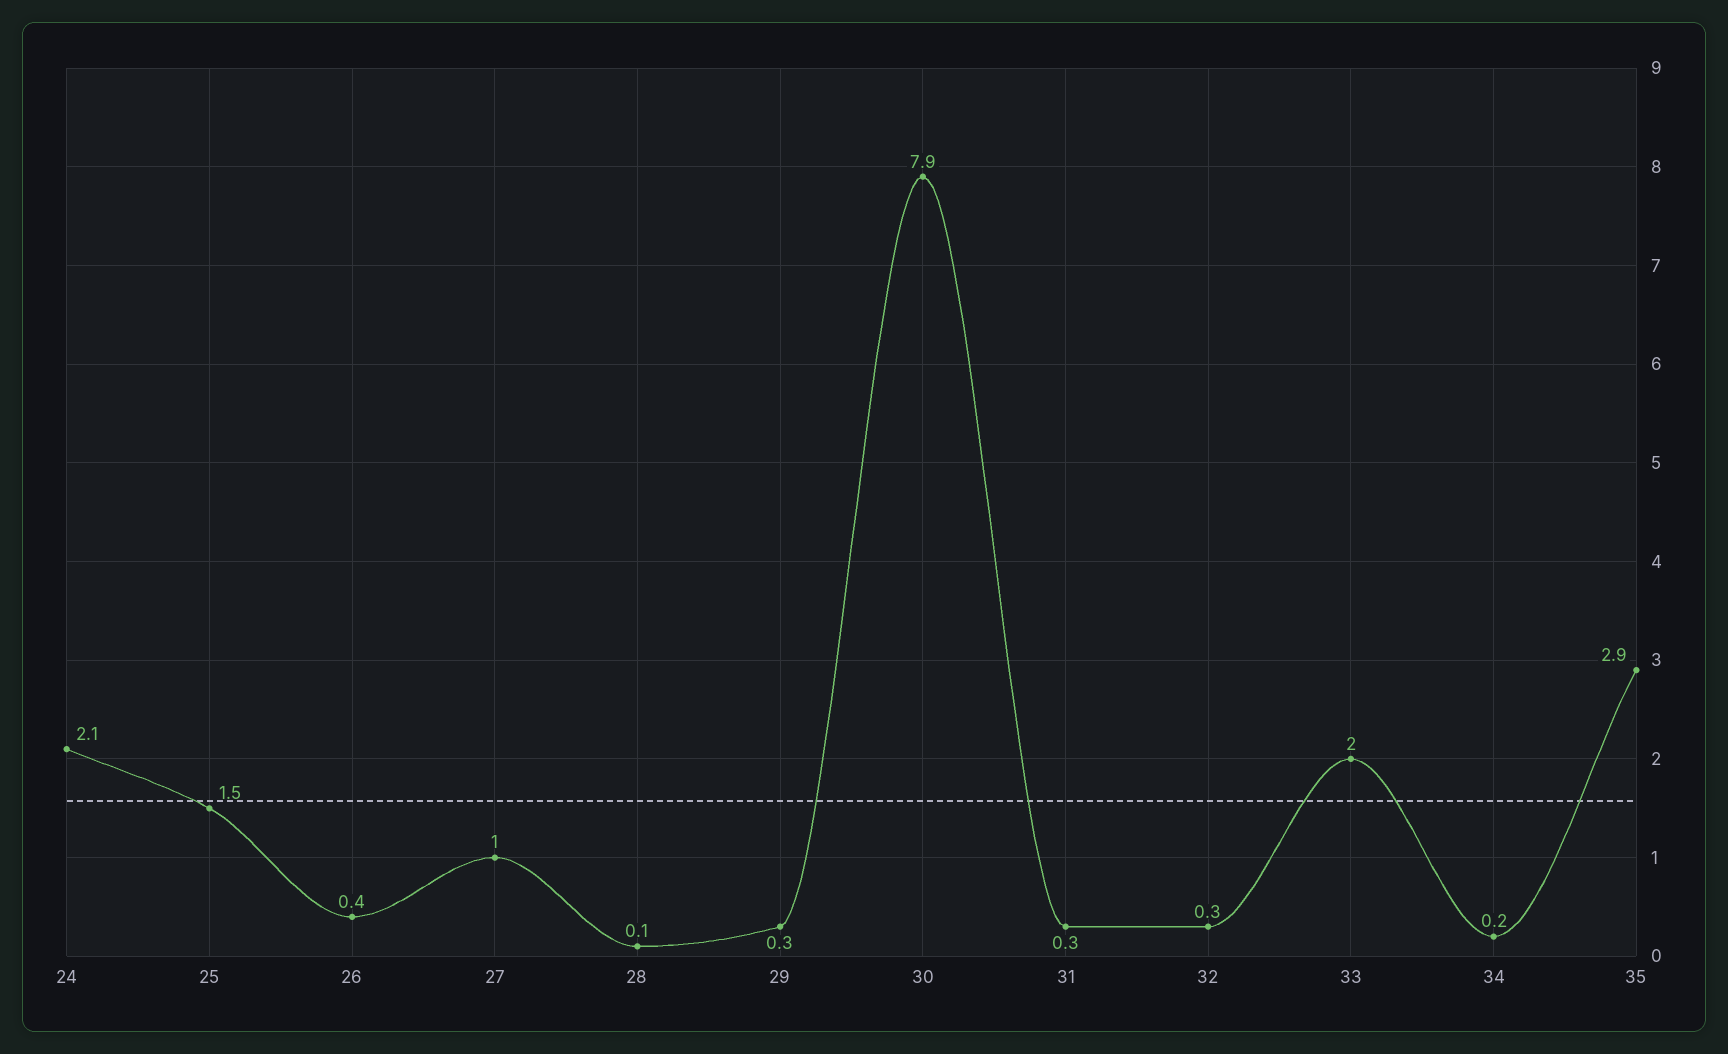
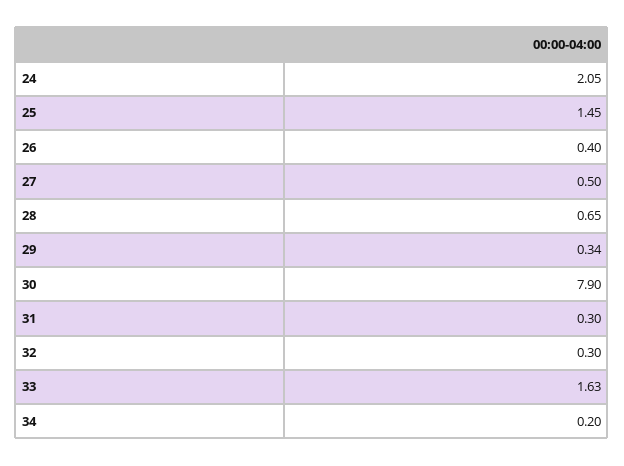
  {
    "24": 2.05,
    "25": 1.45,
    "26": 0.4,
-   "27": 1,
+   "27": 0.5,
-   "28": 0.1,
+   "28": 0.65,
    "29": 0.34,
    "30": 7.9,
    "31": 0.3,
    "32": 0.3,
-   "33": 2,
+   "33": 1.63,
-   "34": 0.2,
+   "34": 0.2
-   "35": 2.9
  }

